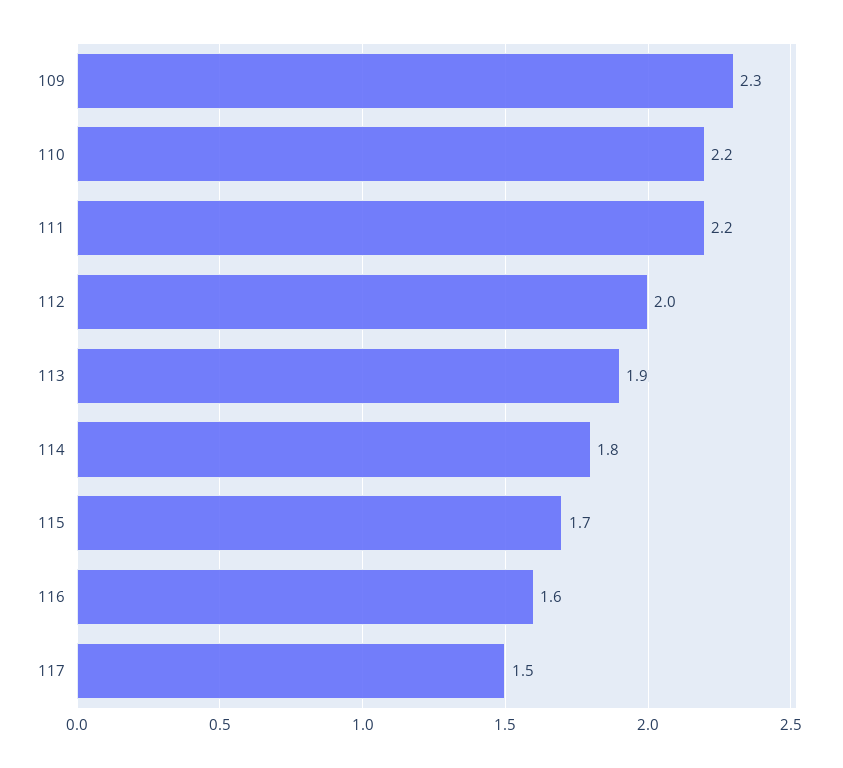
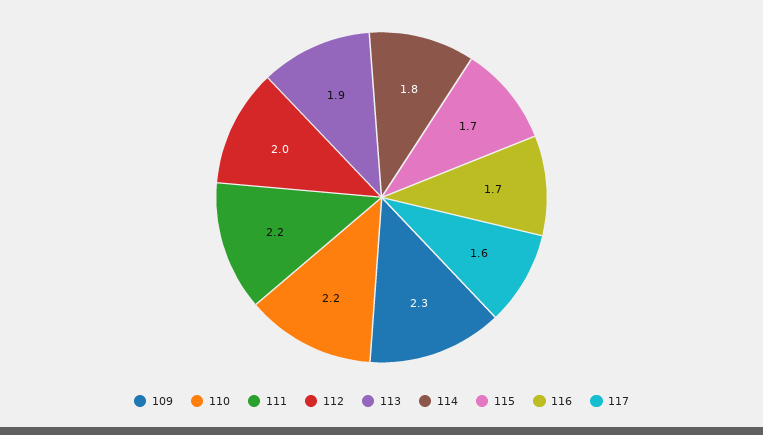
  {
    "109": 2.3,
    "110": 2.2,
    "111": 2.2,
    "112": 2,
    "113": 1.9,
    "114": 1.8,
    "115": 1.7,
-   "116": 1.6,
+   "116": 1.7,
-   "117": 1.5
+   "117": 1.6
  }

